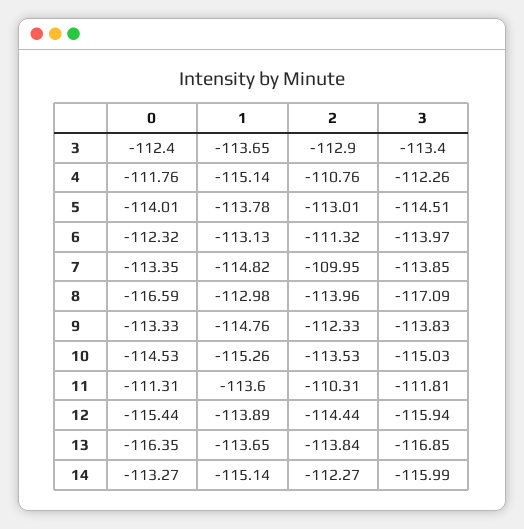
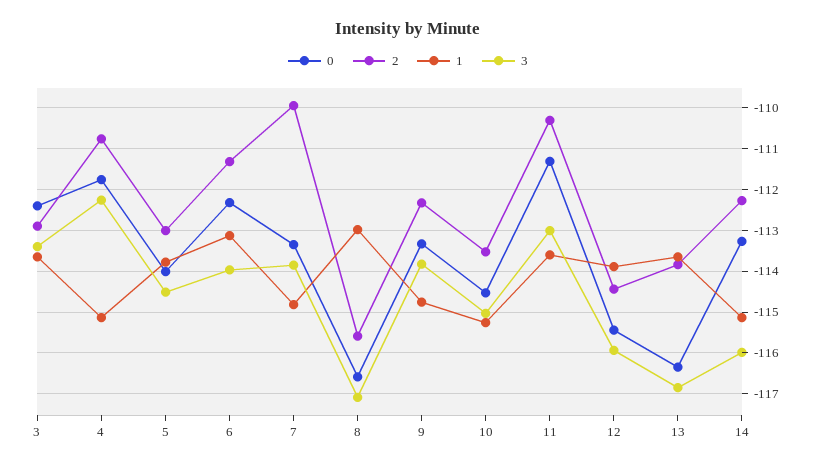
  {
    "0": {
      "3": -112.4,
      "4": -111.76,
      "5": -114.01,
      "6": -112.32,
      "7": -113.35,
      "8": -116.59,
      "9": -113.33,
      "10": -114.53,
      "11": -111.31,
      "12": -115.44,
      "13": -116.35,
      "14": -113.27
    },
    "1": {
      "3": -113.65,
      "4": -115.14,
      "5": -113.78,
      "6": -113.13,
      "7": -114.82,
      "8": -112.98,
      "9": -114.76,
      "10": -115.26,
      "11": -113.6,
      "12": -113.89,
      "13": -113.65,
      "14": -115.14
    },
    "2": {
      "3": -112.9,
      "4": -110.76,
      "5": -113.01,
      "6": -111.32,
      "7": -109.95,
-     "8": -113.96,
+     "8": -115.6,
      "9": -112.33,
      "10": -113.53,
      "11": -110.31,
      "12": -114.44,
      "13": -113.84,
      "14": -112.27
    },
    "3": {
      "3": -113.4,
      "4": -112.26,
      "5": -114.51,
      "6": -113.97,
      "7": -113.85,
      "8": -117.09,
      "9": -113.83,
      "10": -115.03,
-     "11": -111.81,
+     "11": -113,
      "12": -115.94,
      "13": -116.85,
      "14": -115.99
    }
  }

